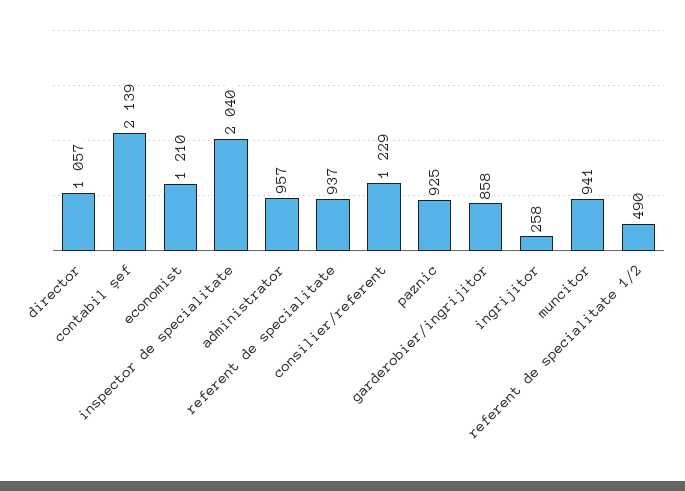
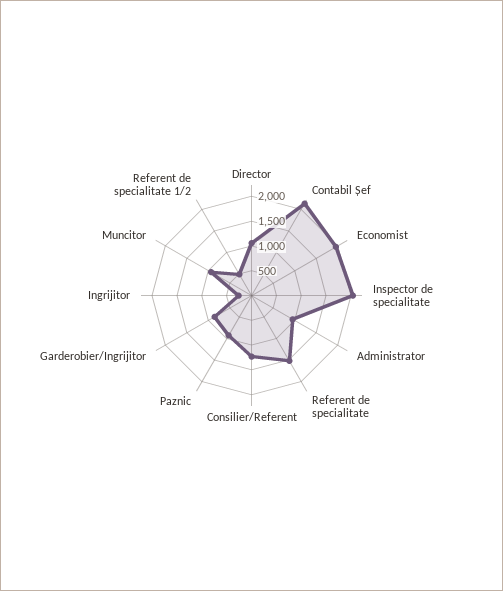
  {
    "director": 1057,
    "contabil șef": 2139,
-   "economist": 1210,
+   "economist": 2000,
    "inspector de specialitate": 2040,
    "administrator": 957,
-   "referent de specialitate": 937,
+   "referent de specialitate": 1500,
    "consilier/referent": 1229,
    "paznic": 925,
    "garderobier/ingrijitor": 858,
    "ingrijitor": 258,
    "muncitor": 941,
    "referent de specialitate 1/2": 490
  }

